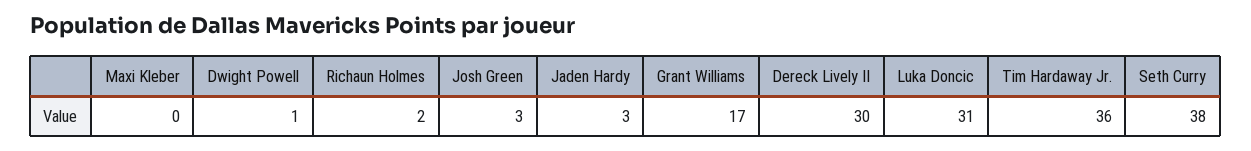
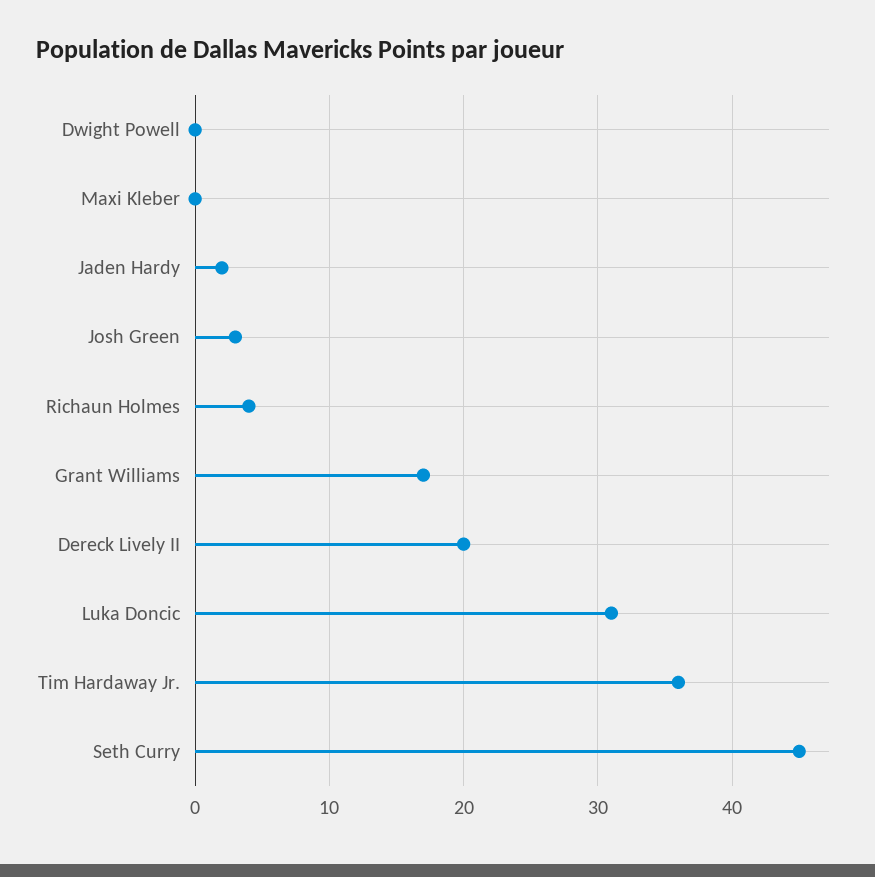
  {
    "Maxi Kleber": 0,
-   "Dwight Powell": 1,
+   "Dwight Powell": 0,
-   "Richaun Holmes": 2,
+   "Richaun Holmes": 4,
    "Josh Green": 3,
-   "Jaden Hardy": 3,
+   "Jaden Hardy": 2,
    "Grant Williams": 17,
-   "Dereck Lively II": 30,
+   "Dereck Lively II": 20,
    "Luka Doncic": 31,
    "Tim Hardaway Jr.": 36,
-   "Seth Curry": 38
+   "Seth Curry": 45
  }

